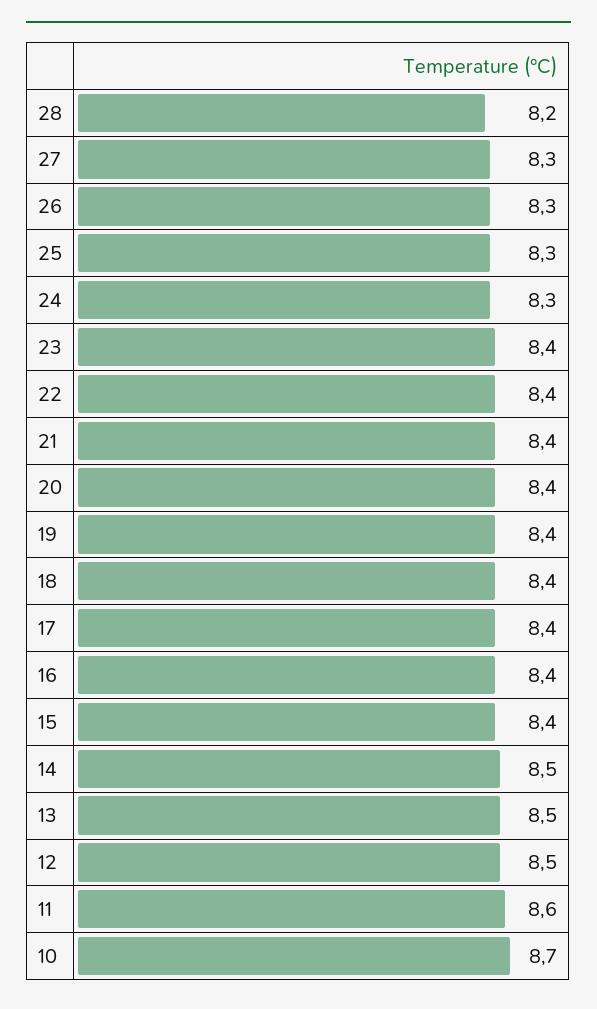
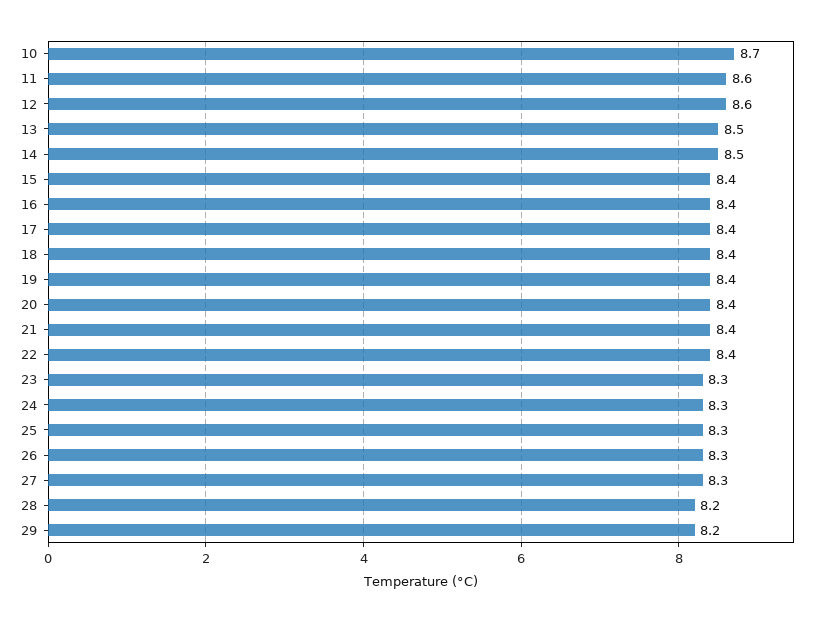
  {
    "28": 8.2,
    "27": 8.3,
    "26": 8.3,
    "25": 8.3,
    "24": 8.3,
-   "23": 8.4,
+   "23": 8.3,
    "22": 8.4,
    "21": 8.4,
    "20": 8.4,
    "19": 8.4,
    "18": 8.4,
    "17": 8.4,
    "16": 8.4,
    "15": 8.4,
    "14": 8.5,
    "13": 8.5,
-   "12": 8.5,
+   "12": 8.6,
    "11": 8.6,
-   "10": 8.7
+   "10": 8.7,
+   "29": 8.2
  }

